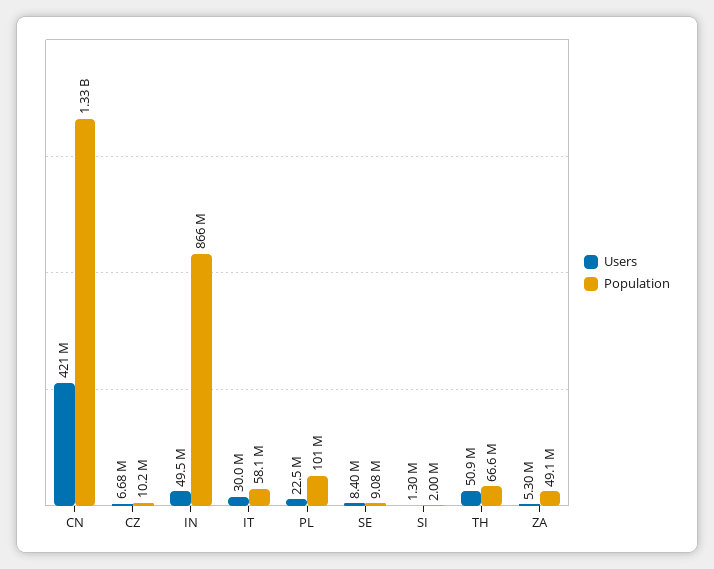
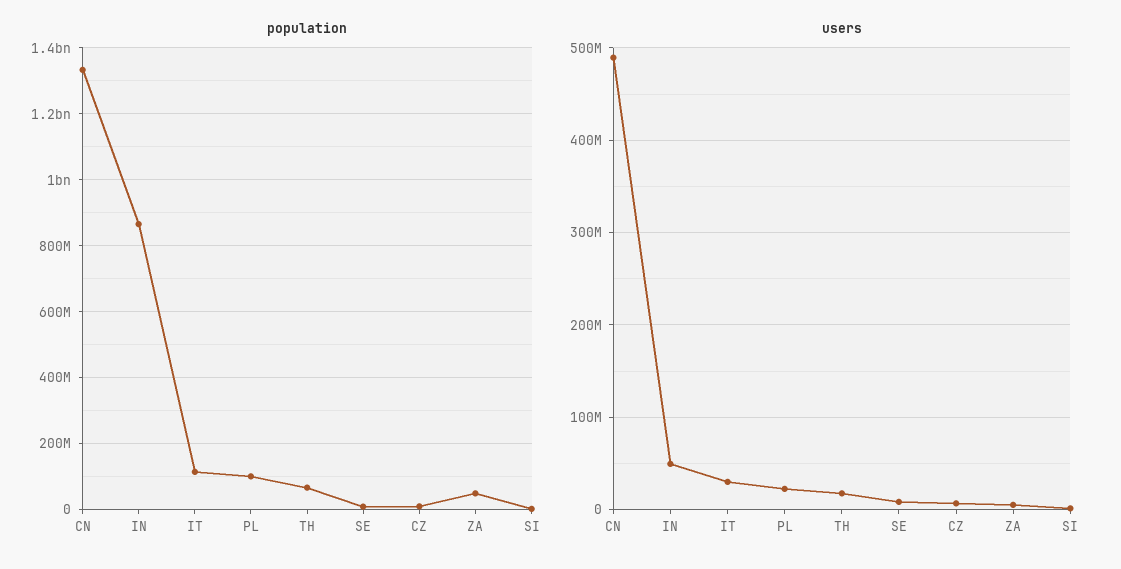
  {
    "Users": {
-     "CN": 421000000,
+     "CN": 490000000,
      "CZ": 6680000,
      "IN": 49500000,
      "IT": 30000000,
      "PL": 22500000,
      "SE": 8400000,
      "SI": 1300000,
-     "TH": 50900000,
+     "TH": 20000000,
      "ZA": 5300000
    },
    "Population": {
      "CN": 1330000000,
      "CZ": 10200000,
      "IN": 866000000,
-     "IT": 58100000,
+     "IT": 120000000,
      "PL": 101000000,
      "SE": 9080000,
      "SI": 2000000,
      "TH": 66600000,
      "ZA": 49100000
    }
  }

